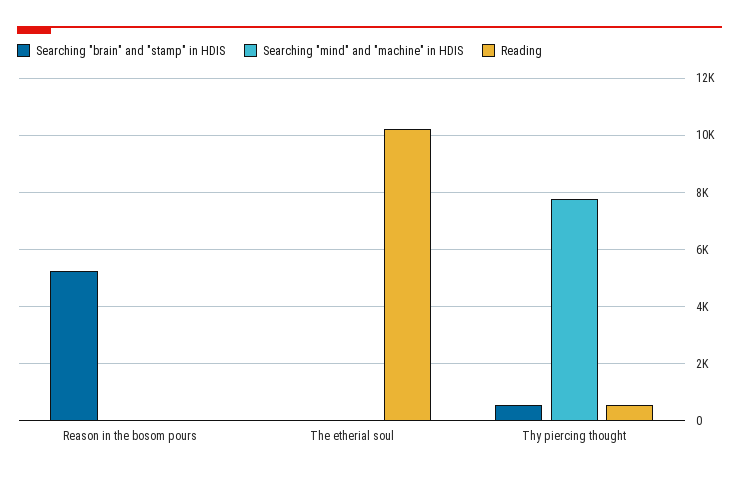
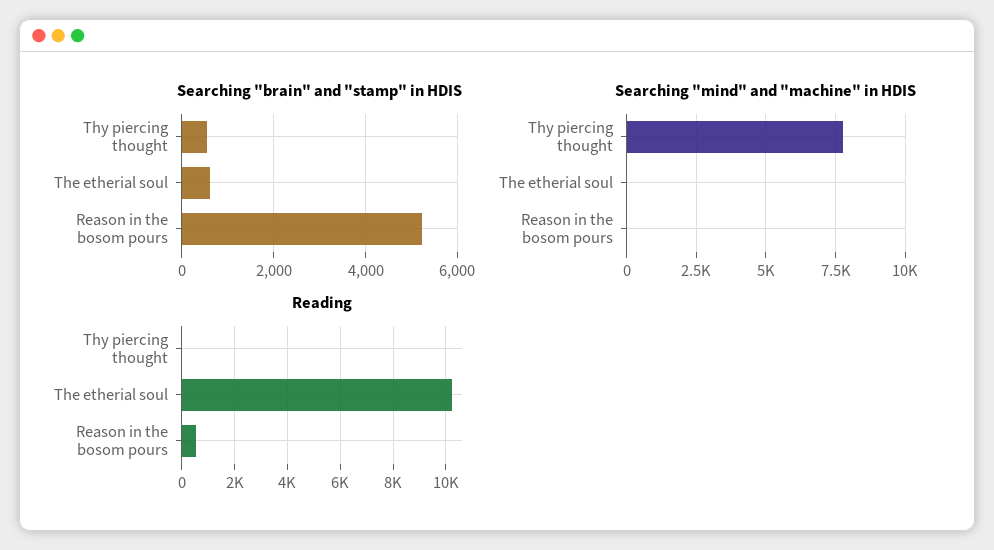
  {
    "Searching \"brain\" and \"stamp\" in HDIS": {
      "Reason in the bosom pours": 5200,
-     "The etherial soul": 0,
+     "The etherial soul": 600,
      "Thy piercing thought": 600
    },
    "Searching \"mind\" and \"machine\" in HDIS": {
      "Reason in the bosom pours": 0,
      "The etherial soul": 0,
      "Thy piercing thought": 7750
    },
    "Reading": {
-     "Reason in the bosom pours": 0,
+     "Reason in the bosom pours": 500,
      "The etherial soul": 10250,
-     "Thy piercing thought": 500
+     "Thy piercing thought": 0
    }
  }

